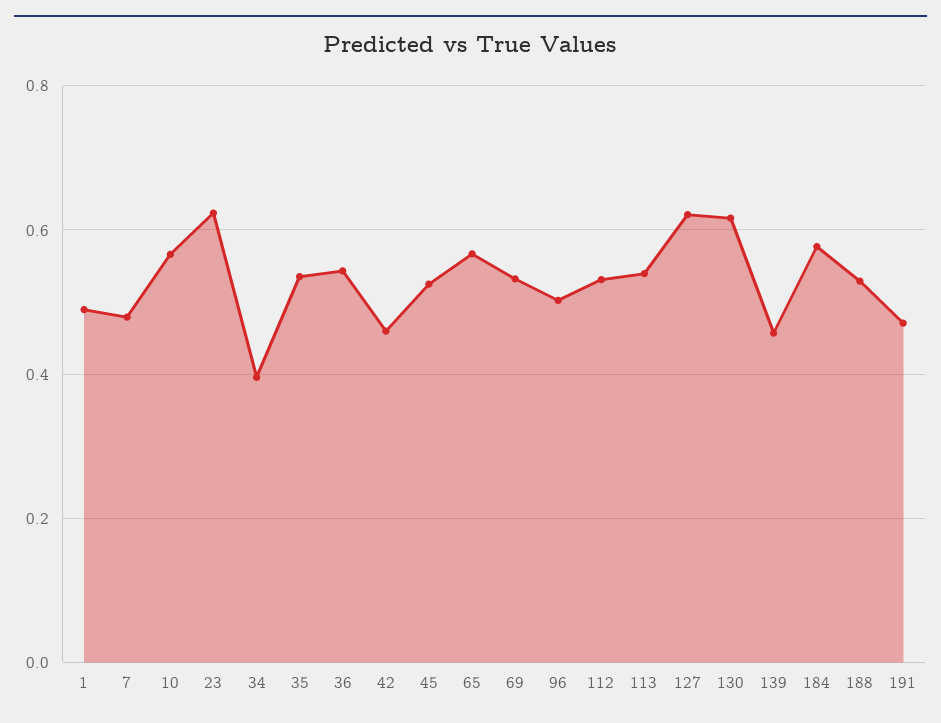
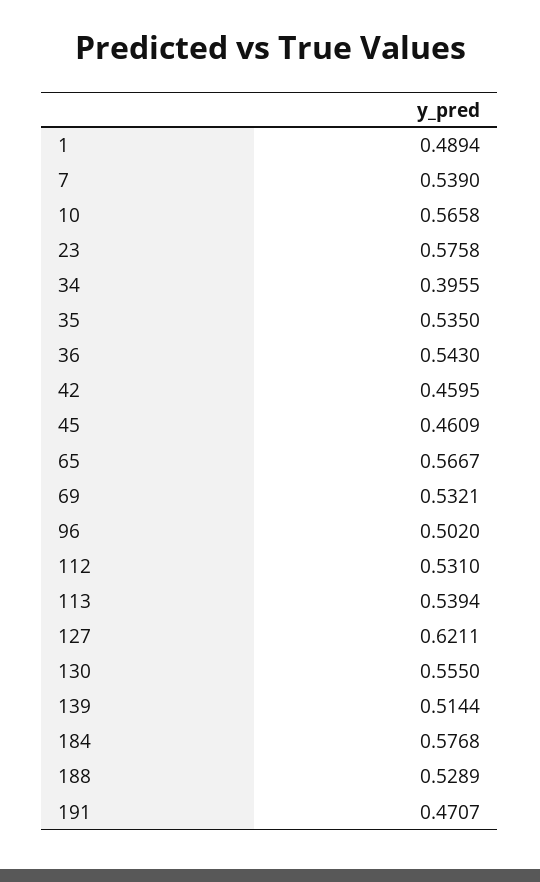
  {
    "1": 0.4894,
-   "7": 0.48,
+   "7": 0.539,
    "10": 0.5658,
-   "23": 0.62,
+   "23": 0.5758,
    "34": 0.3955,
    "35": 0.535,
    "36": 0.543,
    "42": 0.4595,
-   "45": 0.52,
+   "45": 0.4609,
    "65": 0.5667,
    "69": 0.5321,
    "96": 0.502,
    "112": 0.531,
    "113": 0.5394,
    "127": 0.6211,
-   "130": 0.62,
+   "130": 0.555,
-   "139": 0.46,
+   "139": 0.5144,
    "184": 0.5768,
    "188": 0.5289,
    "191": 0.4707
  }

